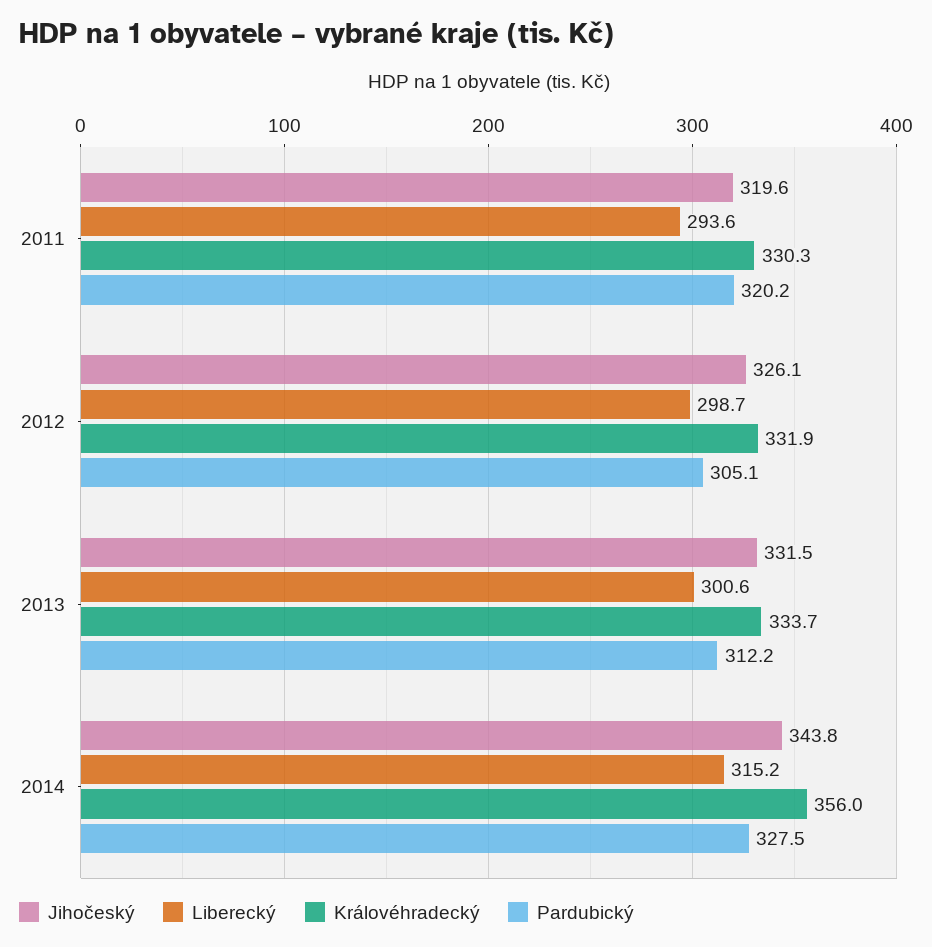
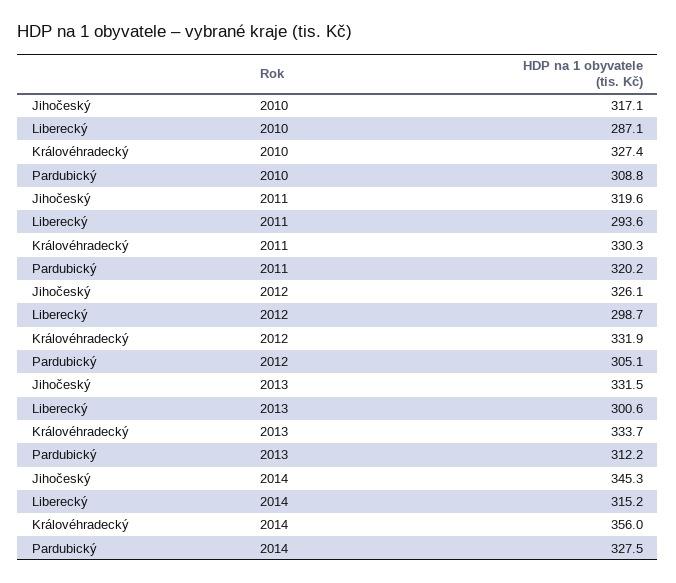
  {
    "Jihočeský": {
      "2011": 319.6,
      "2012": 326.1,
      "2013": 331.5,
-     "2014": 343.8
+     "2014": 345.3,
+     "2010": 317.1
    },
    "Liberecký": {
      "2011": 293.6,
      "2012": 298.7,
      "2013": 300.6,
-     "2014": 315.2
+     "2014": 315.2,
+     "2010": 287.1
    },
    "Královéhradecký": {
      "2011": 330.3,
      "2012": 331.9,
      "2013": 333.7,
-     "2014": 356
+     "2014": 356,
+     "2010": 327.4
    },
    "Pardubický": {
      "2011": 320.2,
      "2012": 305.1,
      "2013": 312.2,
-     "2014": 327.5
+     "2014": 327.5,
+     "2010": 308.8
    }
  }

